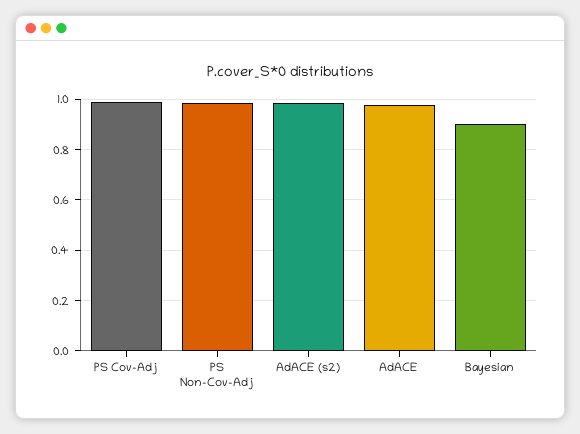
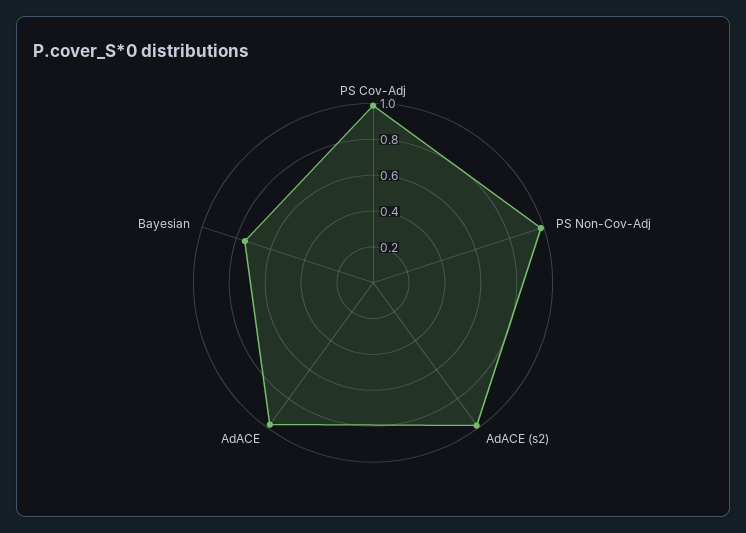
  {
    "PS Cov-Adj": 0.975,
    "PS Non-Cov-Adj": 0.975,
    "AdACE (s2)": 0.975,
    "AdACE": 0.975,
-   "Bayesian": 0.9
+   "Bayesian": 0.75
  }

